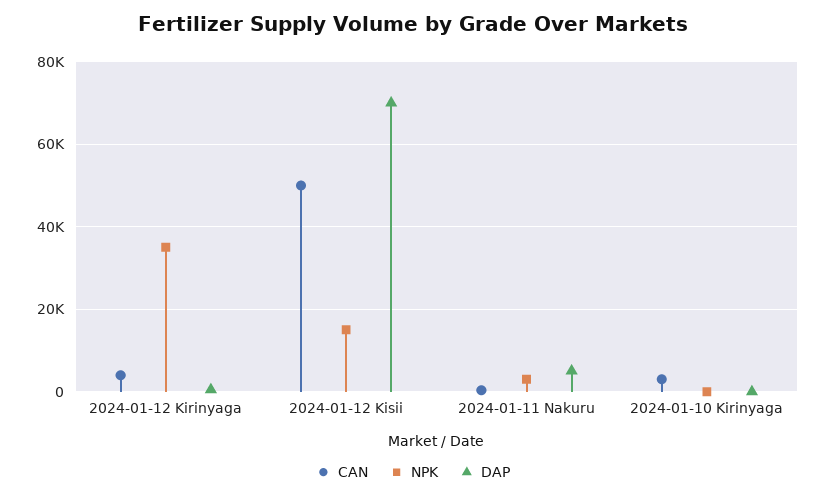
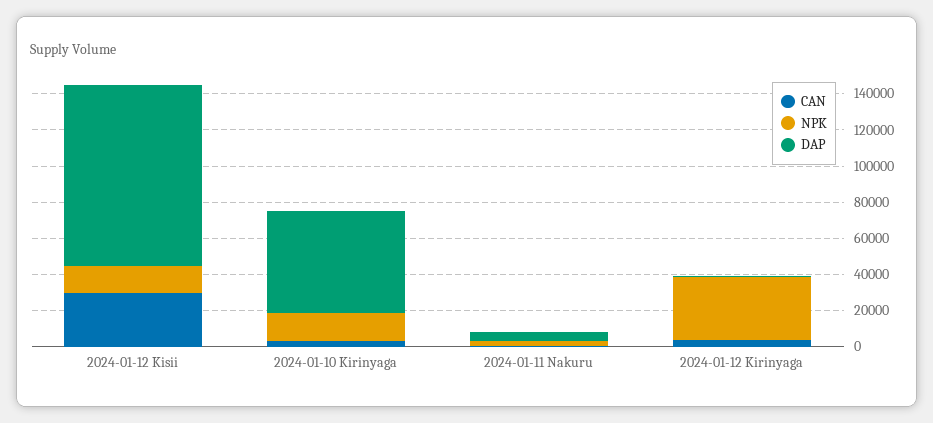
  {
    "CAN": {
      "2024-01-12 Kirinyaga": 4000,
-     "2024-01-12 Kisii": 50000,
+     "2024-01-12 Kisii": 30000,
      "2024-01-11 Nakuru": 0,
      "2024-01-10 Kirinyaga": 4000
    },
    "NPK": {
      "2024-01-12 Kirinyaga": 36000,
      "2024-01-12 Kisii": 16000,
      "2024-01-11 Nakuru": 4000,
-     "2024-01-10 Kirinyaga": 0
+     "2024-01-10 Kirinyaga": 15000
    },
    "DAP": {
      "2024-01-12 Kirinyaga": 0,
-     "2024-01-12 Kisii": 70000,
+     "2024-01-12 Kisii": 100000,
      "2024-01-11 Nakuru": 6000,
-     "2024-01-10 Kirinyaga": 0
+     "2024-01-10 Kirinyaga": 55000
    }
  }

